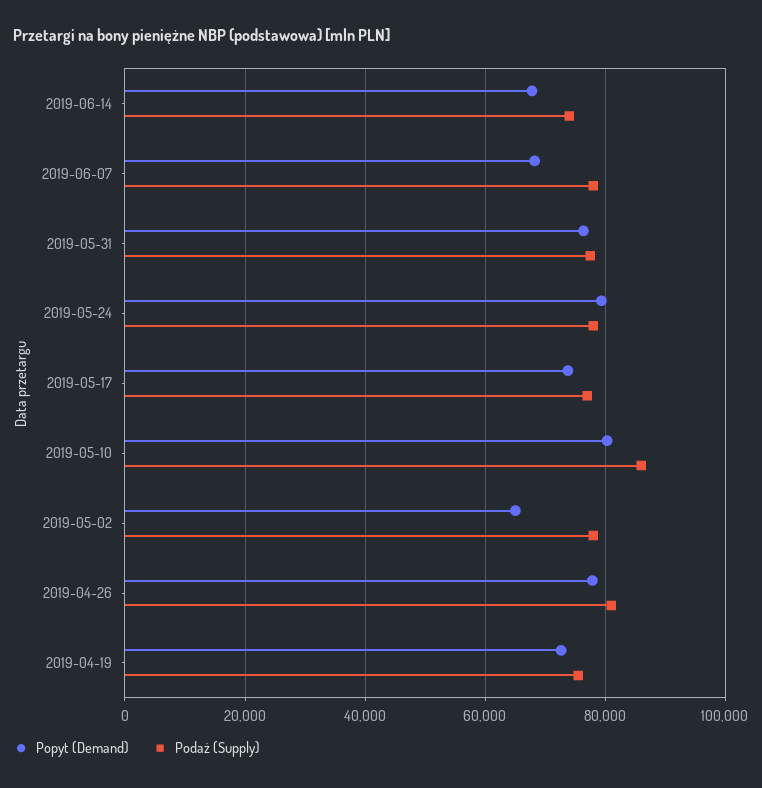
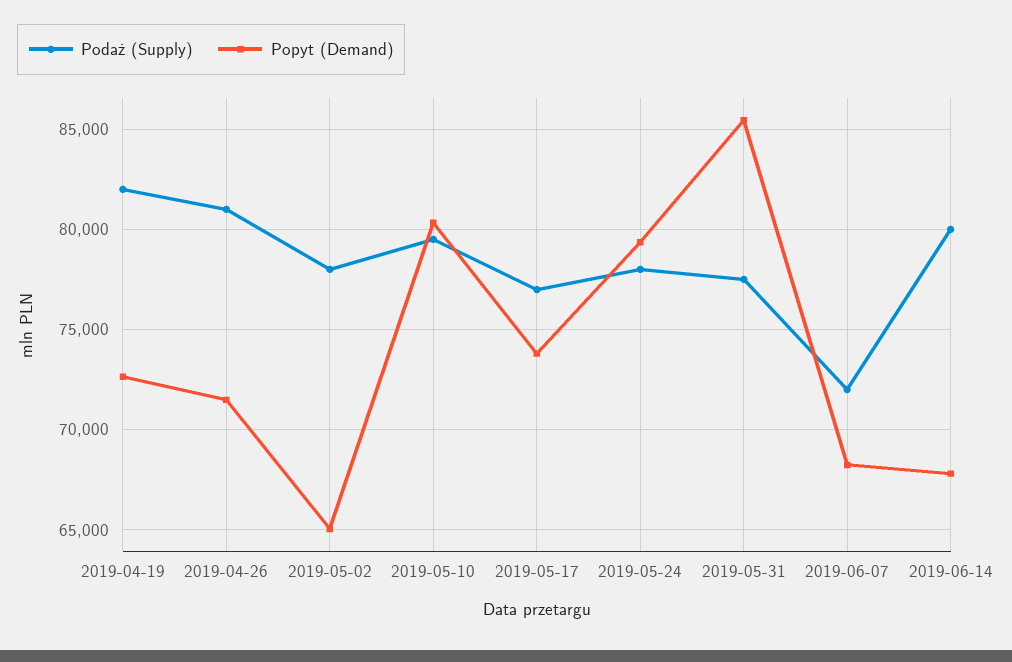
  {
    "Popyt (Demand)": {
      "2019-06-14": 68000,
      "2019-06-07": 68000,
-     "2019-05-31": 76000,
+     "2019-05-31": 85500,
      "2019-05-24": 79500,
      "2019-05-17": 74000,
      "2019-05-10": 80500,
      "2019-05-02": 65000,
-     "2019-04-26": 78000,
+     "2019-04-26": 71500,
      "2019-04-19": 72500
    },
    "Podaż (Supply)": {
-     "2019-06-14": 74000,
+     "2019-06-14": 80000,
-     "2019-06-07": 78000,
+     "2019-06-07": 72000,
      "2019-05-31": 77500,
      "2019-05-24": 78000,
      "2019-05-17": 77000,
-     "2019-05-10": 86000,
+     "2019-05-10": 79500,
      "2019-05-02": 78000,
      "2019-04-26": 81000,
-     "2019-04-19": 76000
+     "2019-04-19": 82000
    }
  }

